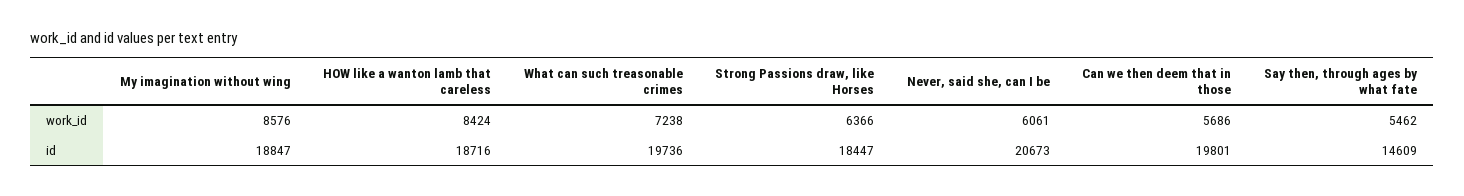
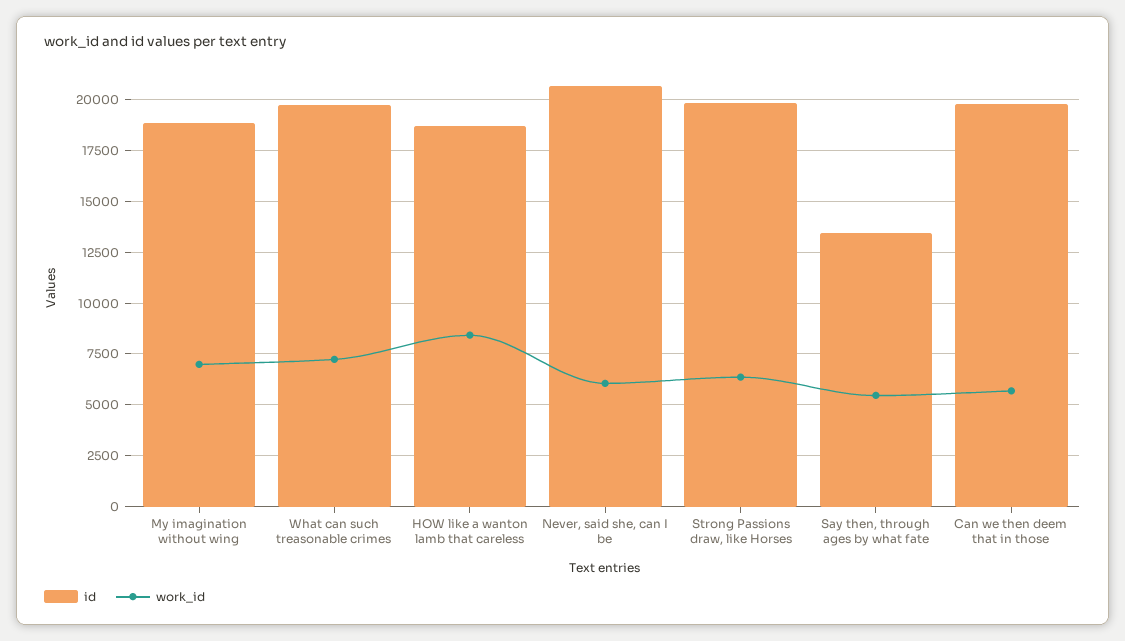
  {
    "work_id": {
-     "My imagination without wing": 8576,
+     "My imagination without wing": 7000,
      "HOW like a wanton lamb that careless": 8424,
      "What can such treasonable crimes": 7238,
      "Strong Passions draw, like Horses": 6366,
      "Never, said she, can I be": 6061,
      "Can we then deem that in those": 5686,
      "Say then, through ages by what fate": 5462
    },
    "id": {
      "My imagination without wing": 18847,
      "HOW like a wanton lamb that careless": 18716,
      "What can such treasonable crimes": 19736,
-     "Strong Passions draw, like Horses": 18447,
+     "Strong Passions draw, like Horses": 20000,
      "Never, said she, can I be": 20673,
      "Can we then deem that in those": 19801,
-     "Say then, through ages by what fate": 14609
+     "Say then, through ages by what fate": 13500
    }
  }

